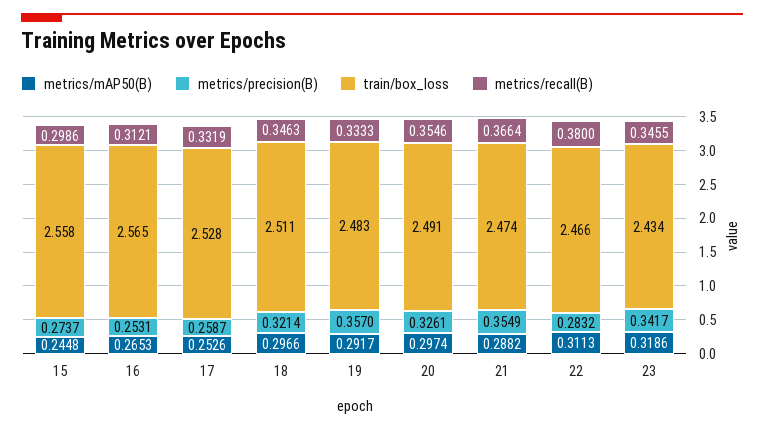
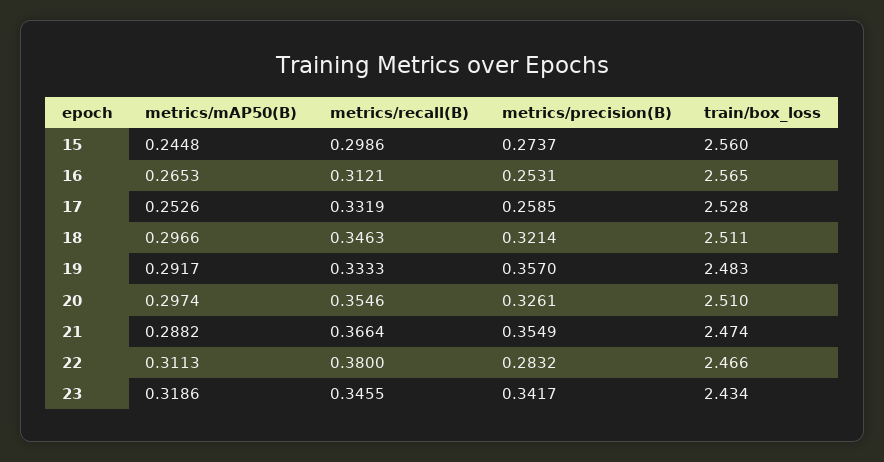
  {
    "metrics/mAP50(B)": {
      "15": 0.2448,
      "16": 0.2653,
      "17": 0.2526,
      "18": 0.2966,
      "19": 0.2917,
      "20": 0.2974,
      "21": 0.2882,
      "22": 0.3113,
      "23": 0.3186
    },
    "metrics/precision(B)": {
      "15": 0.2737,
      "16": 0.2531,
-     "17": 0.2587,
+     "17": 0.2585,
      "18": 0.3214,
      "19": 0.357,
      "20": 0.3261,
      "21": 0.3549,
      "22": 0.2832,
      "23": 0.3417
    },
    "train/box_loss": {
-     "15": 2.558,
+     "15": 2.56,
      "16": 2.565,
      "17": 2.528,
      "18": 2.511,
      "19": 2.483,
-     "20": 2.491,
+     "20": 2.51,
      "21": 2.474,
      "22": 2.466,
      "23": 2.434
    },
    "metrics/recall(B)": {
      "15": 0.2986,
      "16": 0.3121,
      "17": 0.3319,
      "18": 0.3463,
      "19": 0.3333,
      "20": 0.3546,
      "21": 0.3664,
      "22": 0.38,
      "23": 0.3455
    }
  }

